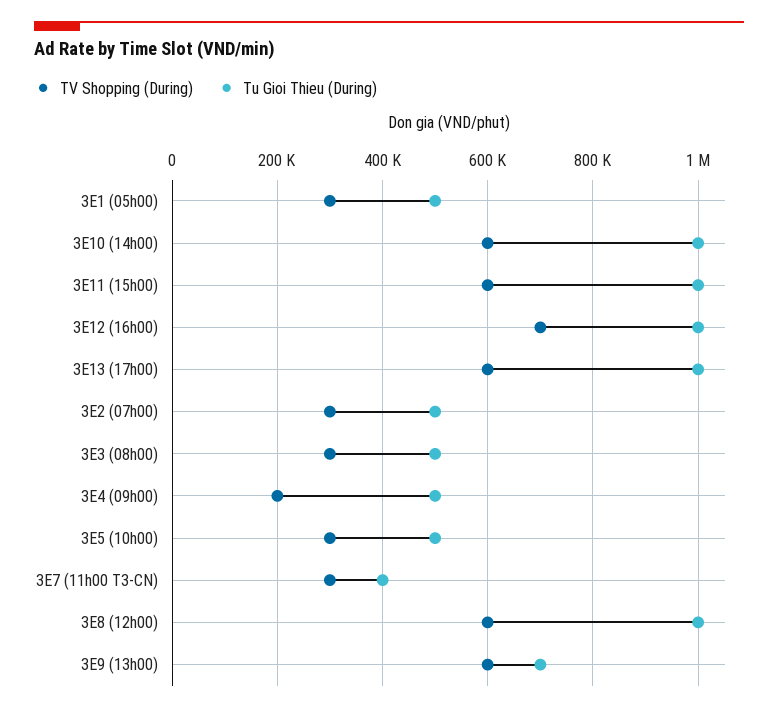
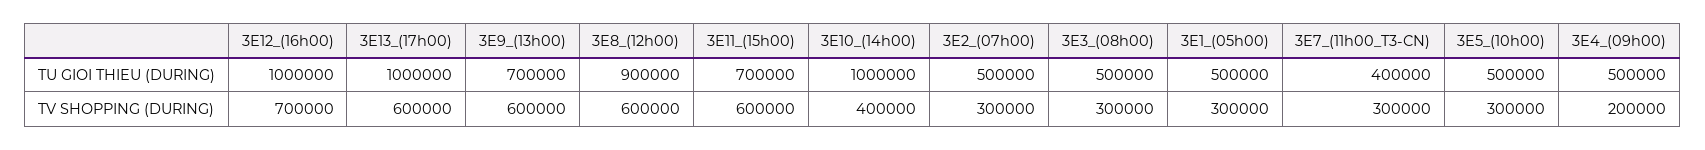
  {
    "TV Shopping (During)": {
      "3E1 (05h00)": 300000,
-     "3E10 (14h00)": 600000,
+     "3E10 (14h00)": 400000,
      "3E11 (15h00)": 600000,
      "3E12 (16h00)": 700000,
      "3E13 (17h00)": 600000,
      "3E2 (07h00)": 300000,
      "3E3 (08h00)": 300000,
      "3E4 (09h00)": 200000,
      "3E5 (10h00)": 300000,
      "3E7 (11h00 T3-CN)": 300000,
      "3E8 (12h00)": 600000,
      "3E9 (13h00)": 600000
    },
    "Tu Gioi Thieu (During)": {
      "3E1 (05h00)": 500000,
      "3E10 (14h00)": 1000000,
-     "3E11 (15h00)": 1000000,
+     "3E11 (15h00)": 700000,
      "3E12 (16h00)": 1000000,
      "3E13 (17h00)": 1000000,
      "3E2 (07h00)": 500000,
      "3E3 (08h00)": 500000,
      "3E4 (09h00)": 500000,
      "3E5 (10h00)": 500000,
      "3E7 (11h00 T3-CN)": 400000,
-     "3E8 (12h00)": 1000000,
+     "3E8 (12h00)": 900000,
      "3E9 (13h00)": 700000
    }
  }

